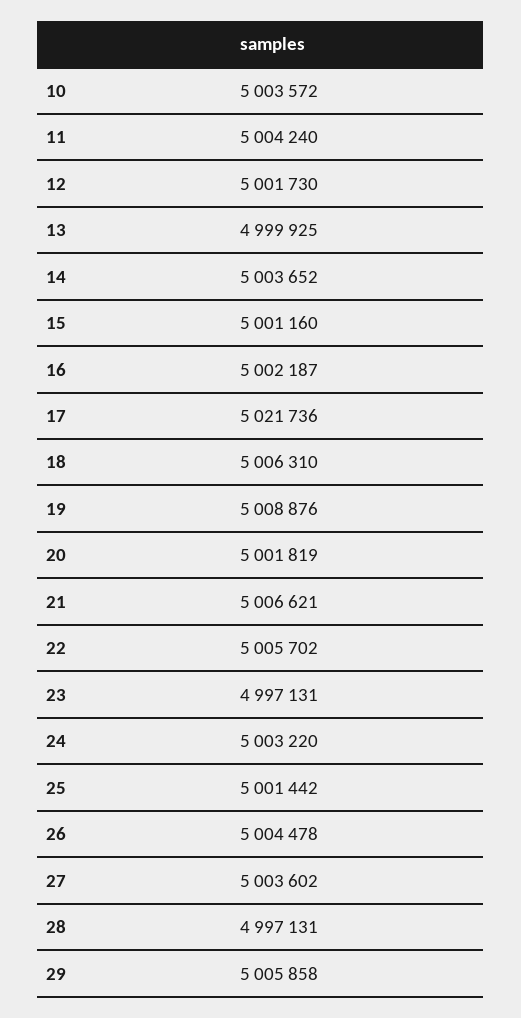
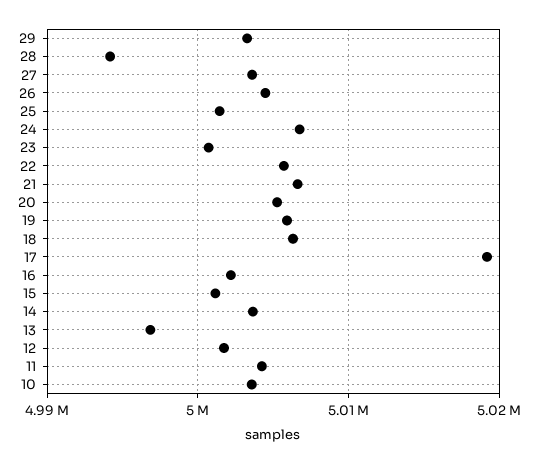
  {
    "10": 5003572,
    "11": 5004240,
    "12": 5001730,
-   "13": 4999925,
+   "13": 4997000,
    "14": 5003652,
    "15": 5001160,
    "16": 5002187,
-   "17": 5021736,
+   "17": 5019000,
    "18": 5006310,
-   "19": 5008876,
+   "19": 5006000,
-   "20": 5001819,
+   "20": 5005000,
    "21": 5006621,
    "22": 5005702,
-   "23": 4997131,
+   "23": 5001000,
-   "24": 5003220,
+   "24": 5007000,
    "25": 5001442,
    "26": 5004478,
    "27": 5003602,
-   "28": 4997131,
+   "28": 4994000,
-   "29": 5005858
+   "29": 5003000
  }

